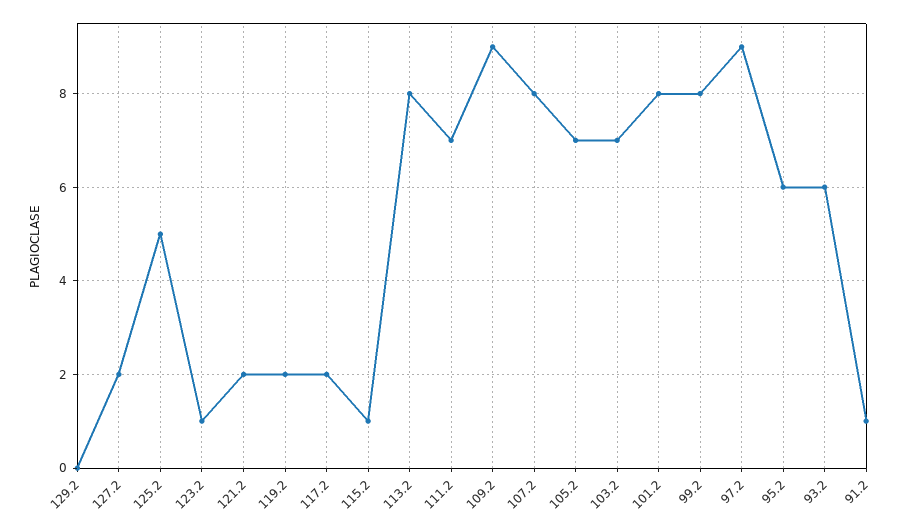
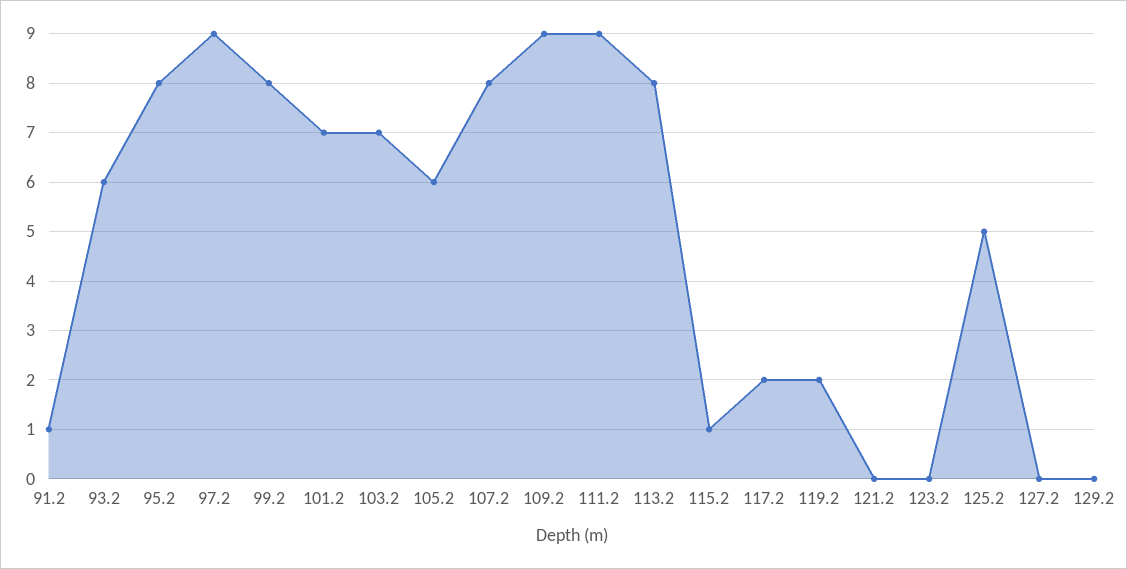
  {
    "129.2": 0,
-   "127.2": 2,
+   "127.2": 0,
    "125.2": 5,
-   "123.2": 1,
+   "123.2": 0,
-   "121.2": 2,
+   "121.2": 0,
    "119.2": 2,
    "117.2": 2,
    "115.2": 1,
    "113.2": 8,
-   "111.2": 7,
+   "111.2": 9,
    "109.2": 9,
    "107.2": 8,
-   "105.2": 7,
+   "105.2": 6,
    "103.2": 7,
-   "101.2": 8,
+   "101.2": 7,
    "99.2": 8,
    "97.2": 9,
-   "95.2": 6,
+   "95.2": 8,
    "93.2": 6,
    "91.2": 1
  }

